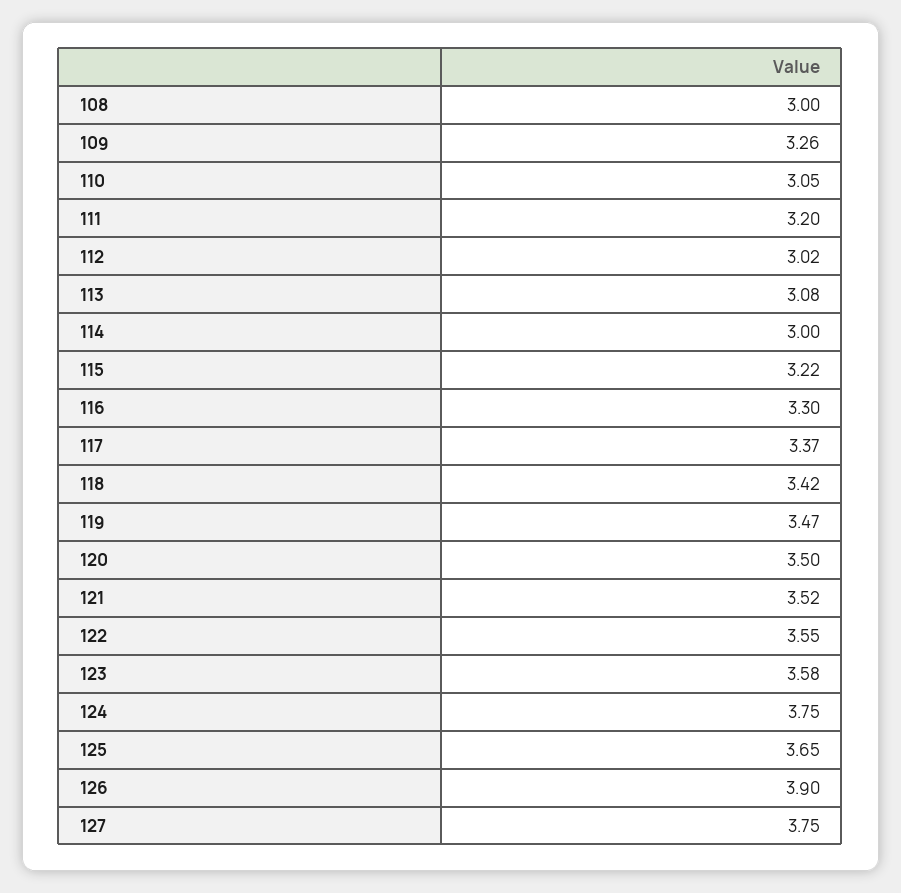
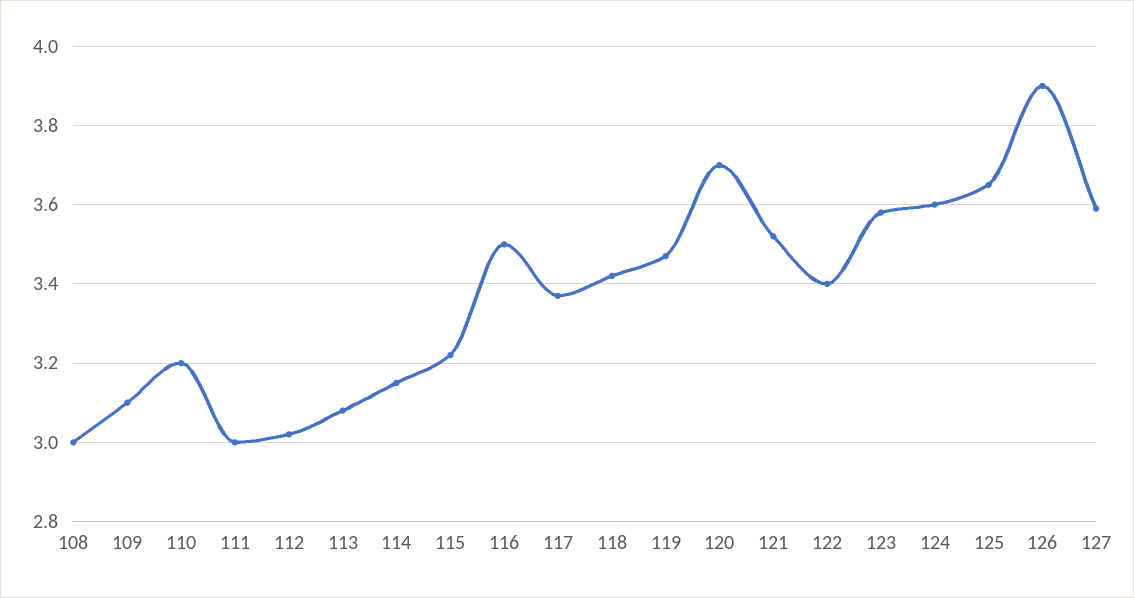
  {
    "108": 3,
-   "109": 3.26,
+   "109": 3.1,
-   "110": 3.05,
+   "110": 3.2,
-   "111": 3.2,
+   "111": 3,
    "112": 3.02,
    "113": 3.08,
-   "114": 3,
+   "114": 3.15,
    "115": 3.22,
-   "116": 3.3,
+   "116": 3.5,
    "117": 3.37,
    "118": 3.42,
    "119": 3.47,
-   "120": 3.5,
+   "120": 3.7,
    "121": 3.52,
-   "122": 3.55,
+   "122": 3.4,
    "123": 3.58,
-   "124": 3.75,
+   "124": 3.6,
    "125": 3.65,
    "126": 3.9,
-   "127": 3.75
+   "127": 3.6
  }

